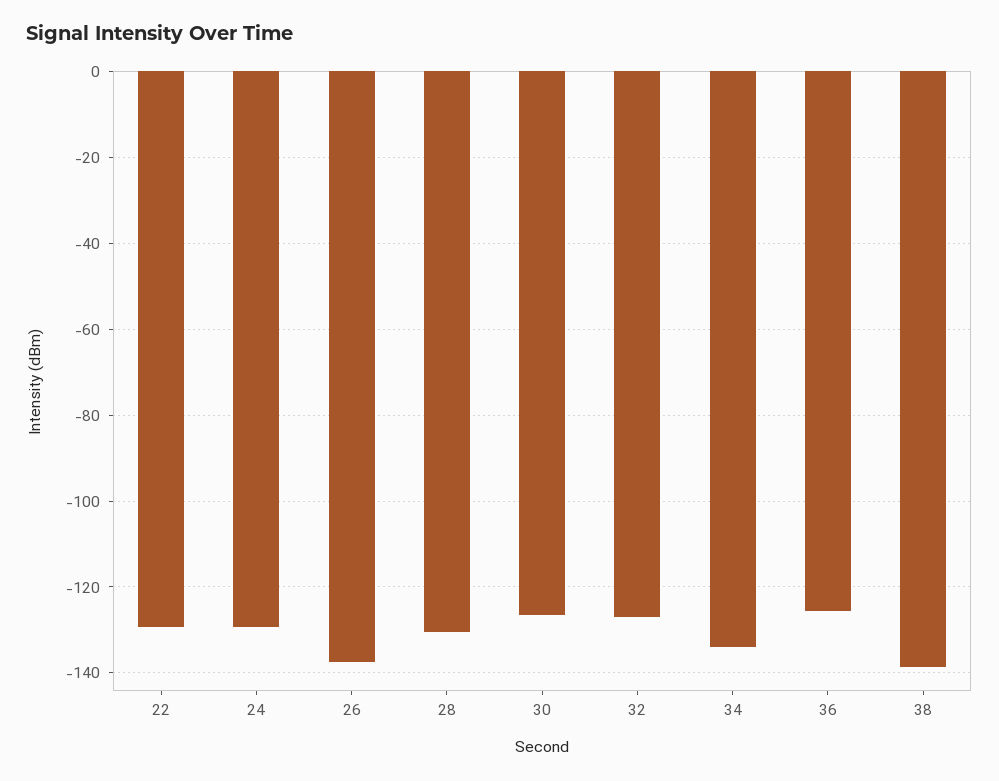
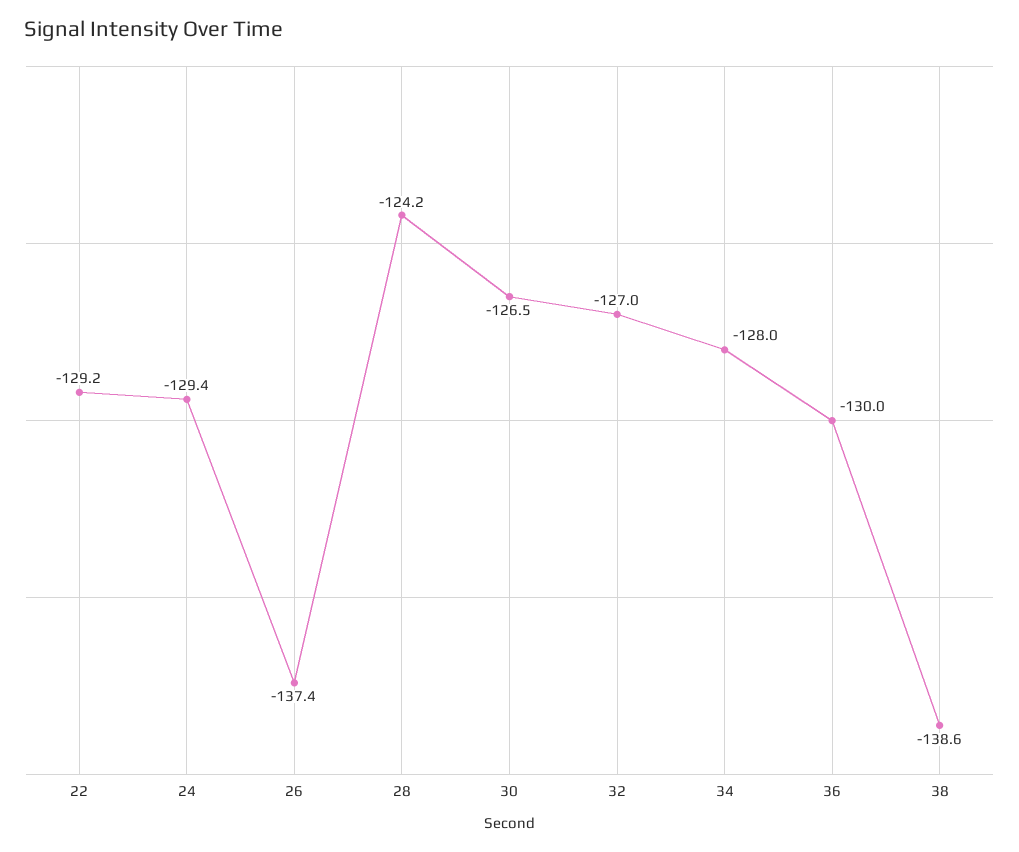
  {
    "22": -129.2,
    "24": -129.4,
    "26": -137.4,
-   "28": -130,
+   "28": -124.2,
    "30": -126.5,
    "32": -127,
-   "34": -134,
+   "34": -128,
-   "36": -126,
+   "36": -130,
    "38": -138.6
  }

